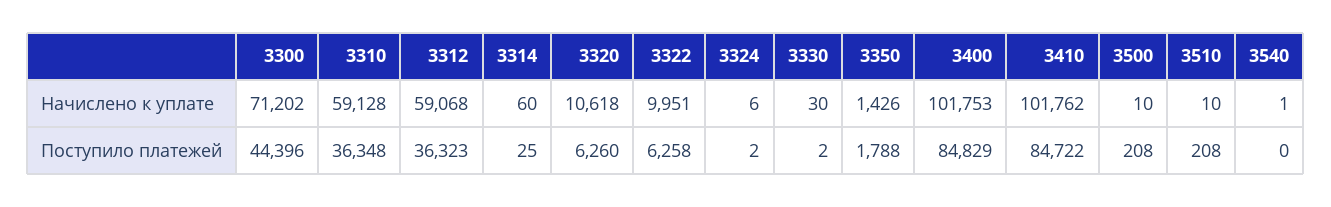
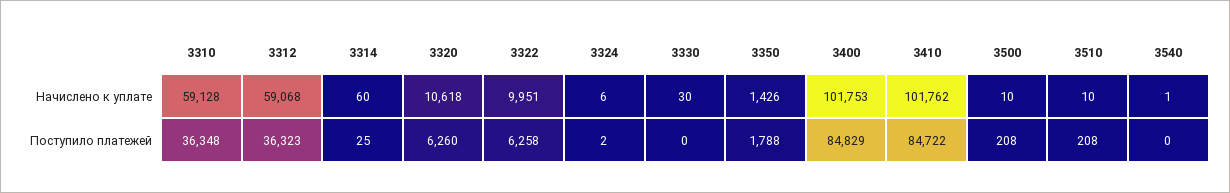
  {
-   "3300": {
-     "Начислено к уплате": 71202,
-     "Поступило платежей": 44396
-   },
    "3310": {
      "Начислено к уплате": 59128,
      "Поступило платежей": 36348
    },
    "3312": {
      "Начислено к уплате": 59068,
      "Поступило платежей": 36323
    },
    "3314": {
      "Начислено к уплате": 60,
      "Поступило платежей": 25
    },
    "3320": {
      "Начислено к уплате": 10618,
      "Поступило платежей": 6260
    },
    "3322": {
      "Начислено к уплате": 9951,
      "Поступило платежей": 6258
    },
    "3324": {
      "Начислено к уплате": 6,
      "Поступило платежей": 2
    },
    "3330": {
      "Начислено к уплате": 30,
-     "Поступило платежей": 2
+     "Поступило платежей": 0
    },
    "3350": {
      "Начислено к уплате": 1426,
      "Поступило платежей": 1788
    },
    "3400": {
      "Начислено к уплате": 101753,
      "Поступило платежей": 84829
    },
    "3410": {
      "Начислено к уплате": 101762,
      "Поступило платежей": 84722
    },
    "3500": {
      "Начислено к уплате": 10,
      "Поступило платежей": 208
    },
    "3510": {
      "Начислено к уплате": 10,
      "Поступило платежей": 208
    },
    "3540": {
      "Начислено к уплате": 1,
      "Поступило платежей": 0
    }
  }

